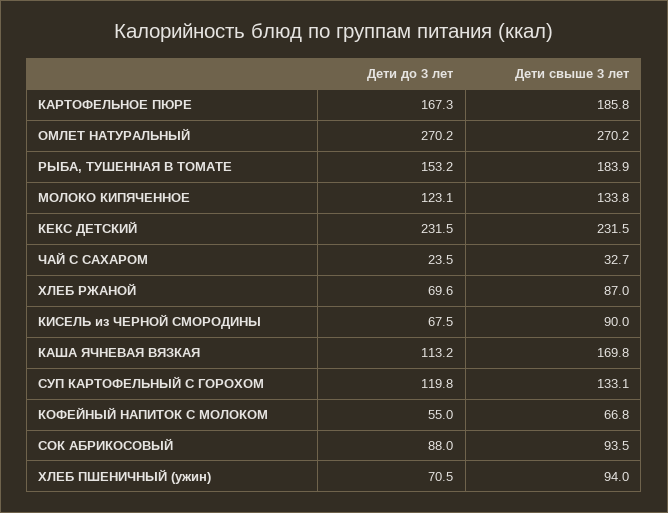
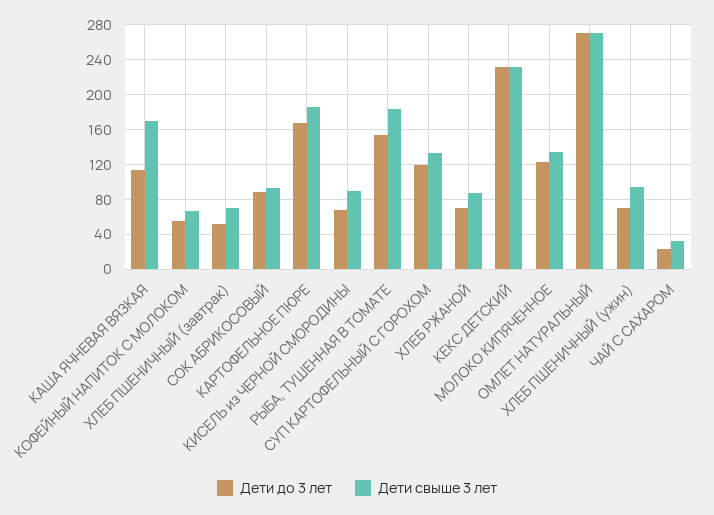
  {
    "Дети до 3 лет": {
      "КАРТОФЕЛЬНОЕ ПЮРЕ": 167.3,
      "ОМЛЕТ НАТУРАЛЬНЫЙ": 270.2,
      "РЫБА, ТУШЕННАЯ В ТОМАТЕ": 153.2,
      "МОЛОКО КИПЯЧЕННОЕ": 123.1,
      "КЕКС ДЕТСКИЙ": 231.5,
      "ЧАЙ С САХАРОМ": 23.5,
      "ХЛЕБ РЖАНОЙ": 69.6,
      "КИСЕЛЬ из ЧЕРНОЙ СМОРОДИНЫ": 67.5,
      "КАША ЯЧНЕВАЯ ВЯЗКАЯ": 113.2,
      "СУП КАРТОФЕЛЬНЫЙ С ГОРОХОМ": 119.8,
      "КОФЕЙНЫЙ НАПИТОК С МОЛОКОМ": 55,
      "СОК АБРИКОСОВЫЙ": 88,
-     "ХЛЕБ ПШЕНИЧНЫЙ (ужин)": 70.5
+     "ХЛЕБ ПШЕНИЧНЫЙ (ужин)": 70.5,
+     "ХЛЕБ ПШЕНИЧНЫЙ (завтрак)": 50
    },
    "Дети свыше 3 лет": {
      "КАРТОФЕЛЬНОЕ ПЮРЕ": 185.8,
      "ОМЛЕТ НАТУРАЛЬНЫЙ": 270.2,
      "РЫБА, ТУШЕННАЯ В ТОМАТЕ": 183.9,
      "МОЛОКО КИПЯЧЕННОЕ": 133.8,
      "КЕКС ДЕТСКИЙ": 231.5,
      "ЧАЙ С САХАРОМ": 32.7,
      "ХЛЕБ РЖАНОЙ": 87,
      "КИСЕЛЬ из ЧЕРНОЙ СМОРОДИНЫ": 90,
      "КАША ЯЧНЕВАЯ ВЯЗКАЯ": 169.8,
      "СУП КАРТОФЕЛЬНЫЙ С ГОРОХОМ": 133.1,
      "КОФЕЙНЫЙ НАПИТОК С МОЛОКОМ": 66.8,
      "СОК АБРИКОСОВЫЙ": 93.5,
-     "ХЛЕБ ПШЕНИЧНЫЙ (ужин)": 94
+     "ХЛЕБ ПШЕНИЧНЫЙ (ужин)": 94,
+     "ХЛЕБ ПШЕНИЧНЫЙ (завтрак)": 70
    }
  }

